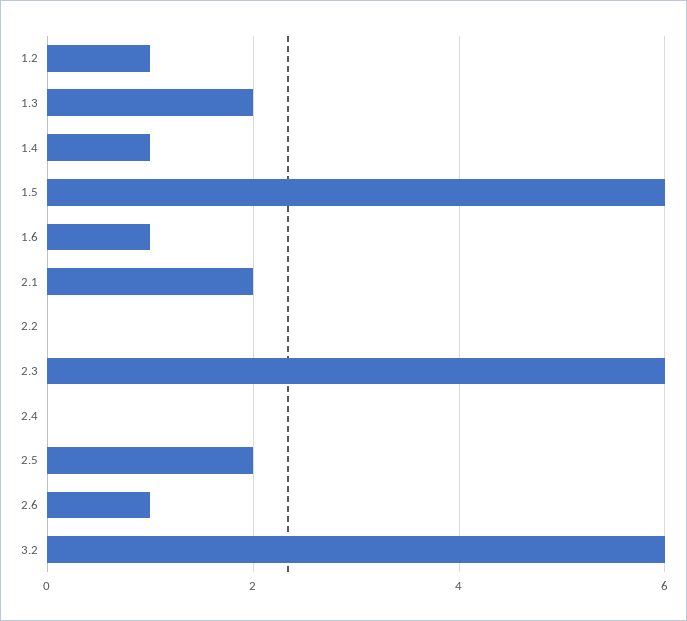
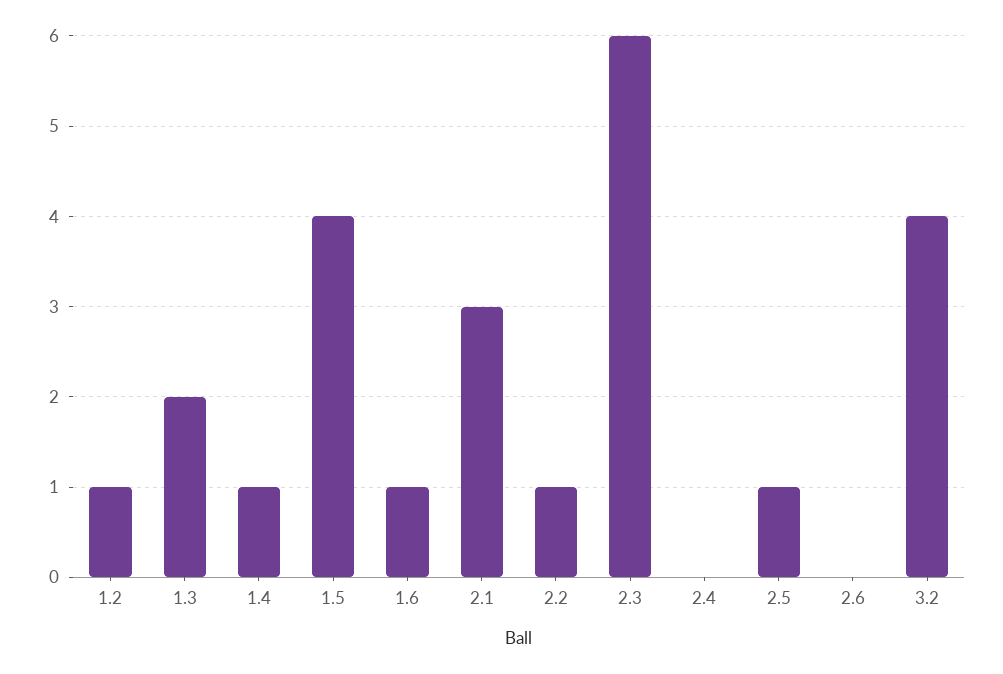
  {
    "1.2": 1,
    "1.3": 2,
    "1.4": 1,
-   "1.5": 6,
+   "1.5": 4,
    "1.6": 1,
-   "2.1": 2,
+   "2.1": 3,
-   "2.2": 0,
+   "2.2": 1,
    "2.3": 6,
    "2.4": 0,
-   "2.5": 2,
+   "2.5": 1,
-   "2.6": 1,
+   "2.6": 0,
-   "3.2": 6
+   "3.2": 4
  }

